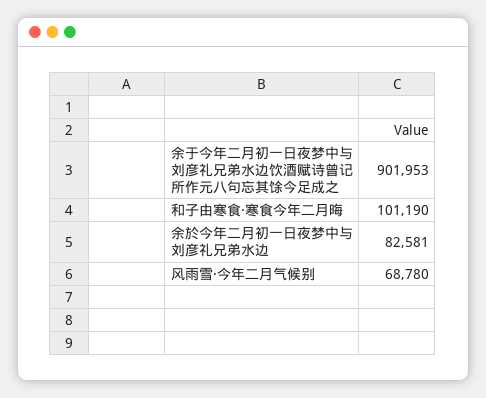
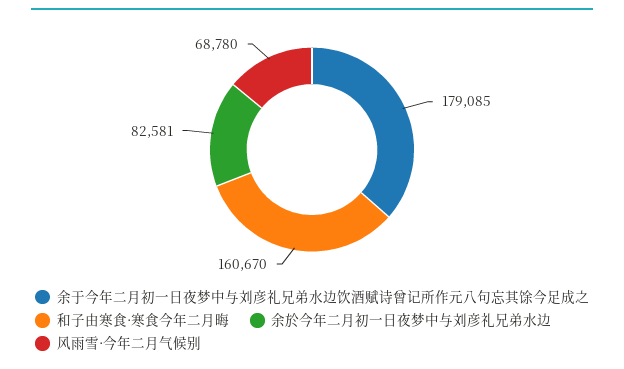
  {
-   "余于今年二月初一日夜梦中与刘彦礼兄弟水边饮酒赋诗曾记所作元八句忘其馀今足成之": 901953,
+   "余于今年二月初一日夜梦中与刘彦礼兄弟水边饮酒赋诗曾记所作元八句忘其馀今足成之": 179085,
-   "和子由寒食·寒食今年二月晦": 101190,
+   "和子由寒食·寒食今年二月晦": 160670,
    "余於今年二月初一日夜梦中与刘彦礼兄弟水边": 82581,
    "风雨雪·今年二月气候别": 68780
  }

